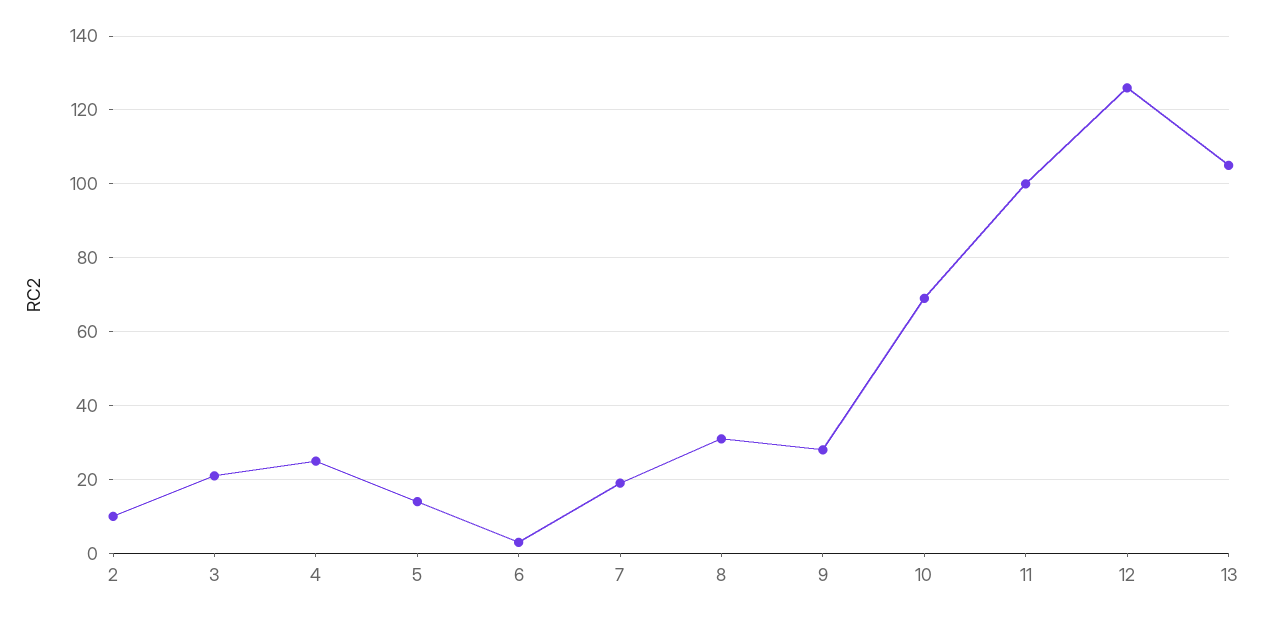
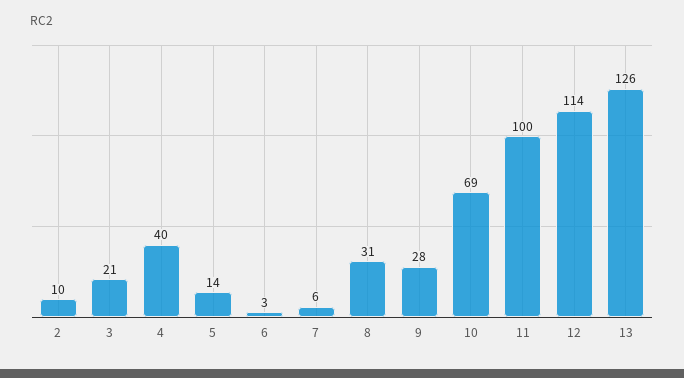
  {
    "2": 10,
    "3": 21,
-   "4": 25,
+   "4": 40,
    "5": 14,
    "6": 3,
-   "7": 20,
+   "7": 6,
    "8": 31,
    "9": 28,
    "10": 69,
    "11": 100,
-   "12": 125,
+   "12": 114,
-   "13": 105
+   "13": 126
  }

